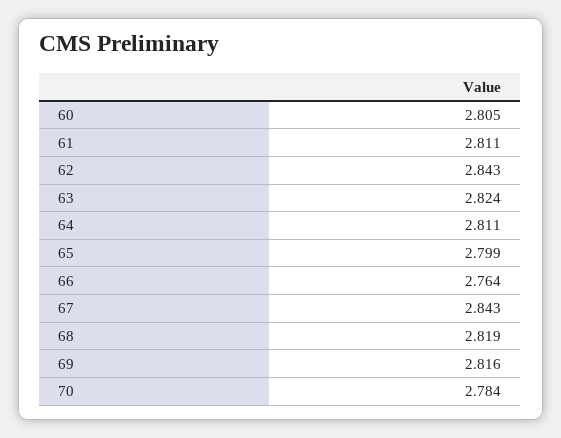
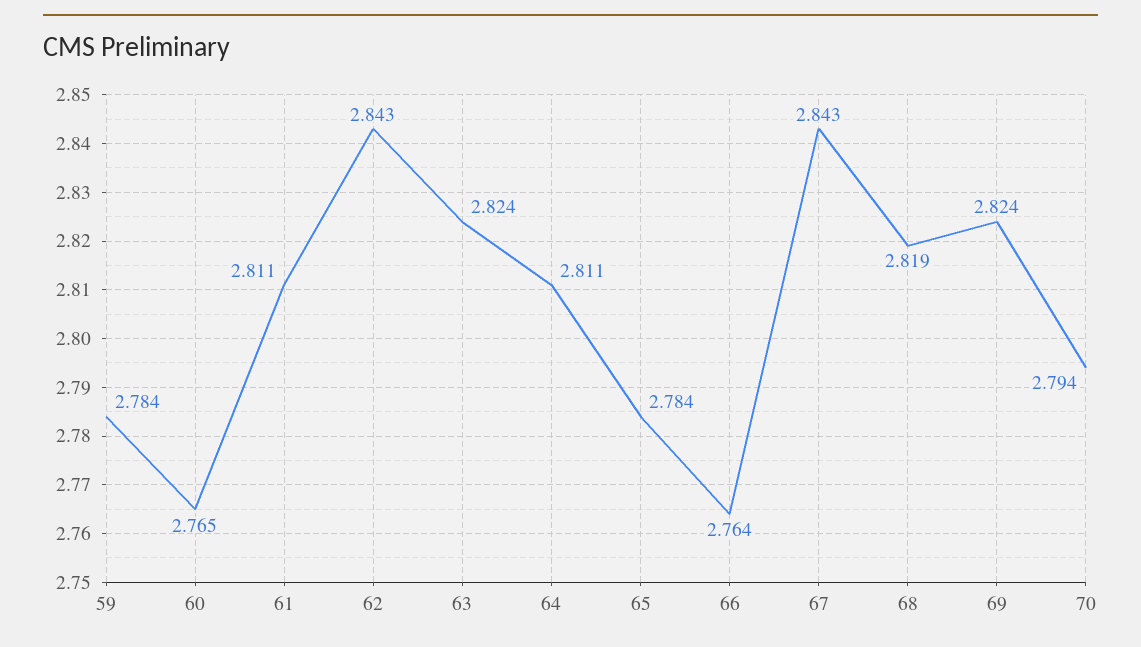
  {
-   "60": 2.805,
+   "60": 2.765,
    "61": 2.811,
    "62": 2.843,
    "63": 2.824,
    "64": 2.811,
-   "65": 2.799,
+   "65": 2.784,
    "66": 2.764,
    "67": 2.843,
    "68": 2.819,
-   "69": 2.816,
+   "69": 2.824,
-   "70": 2.784
+   "70": 2.794,
+   "59": 2.784
  }

